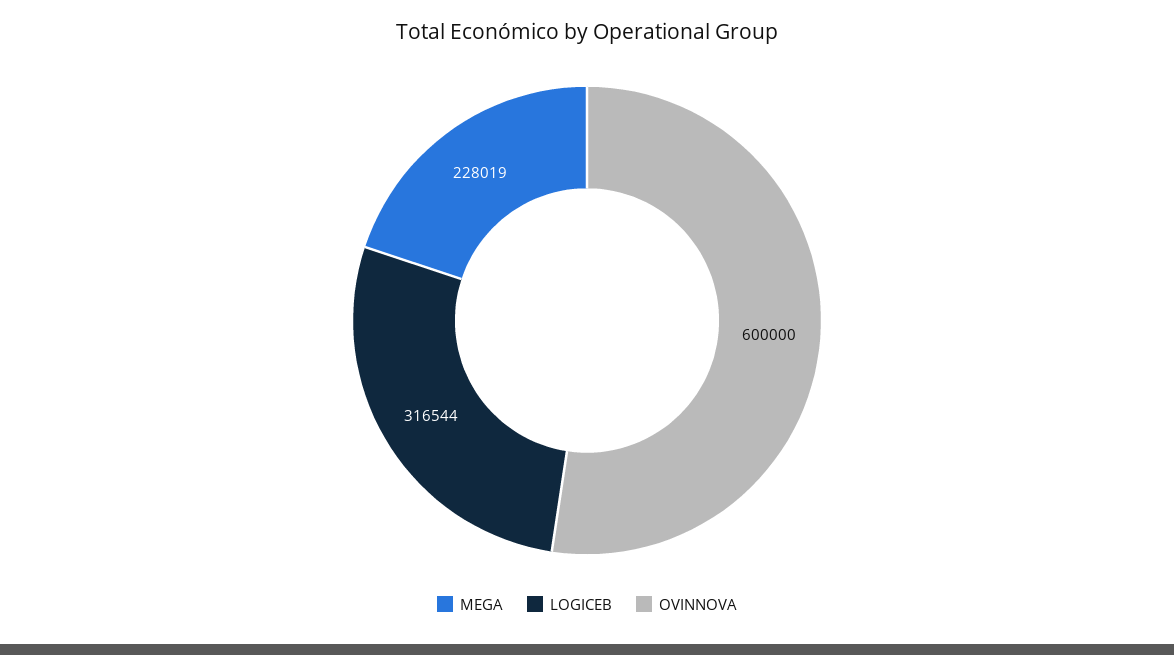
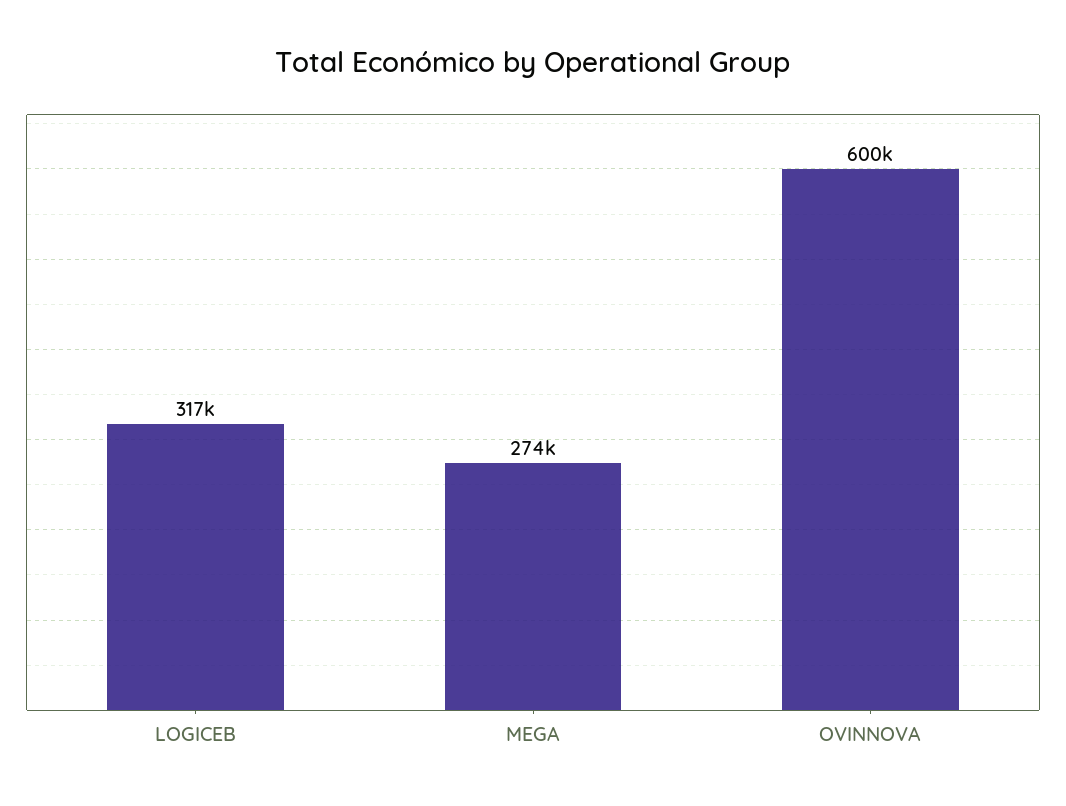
  {
-   "MEGA": 228019,
+   "MEGA": 274000,
    "LOGICEB": 316544,
    "OVINNOVA": 600000
  }

